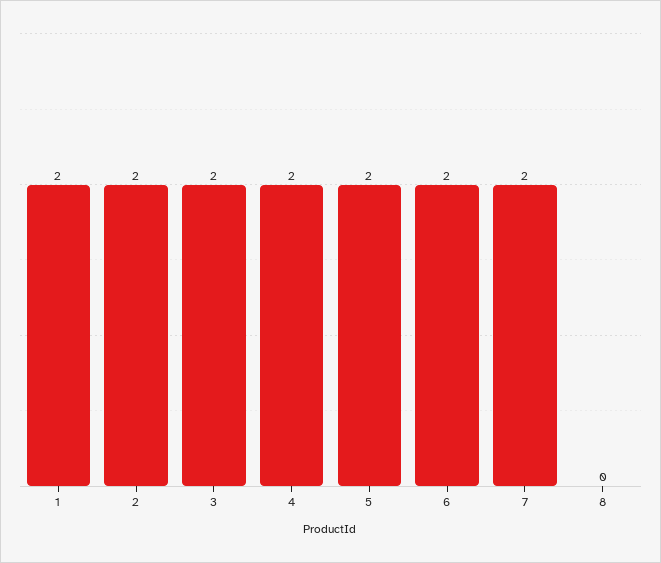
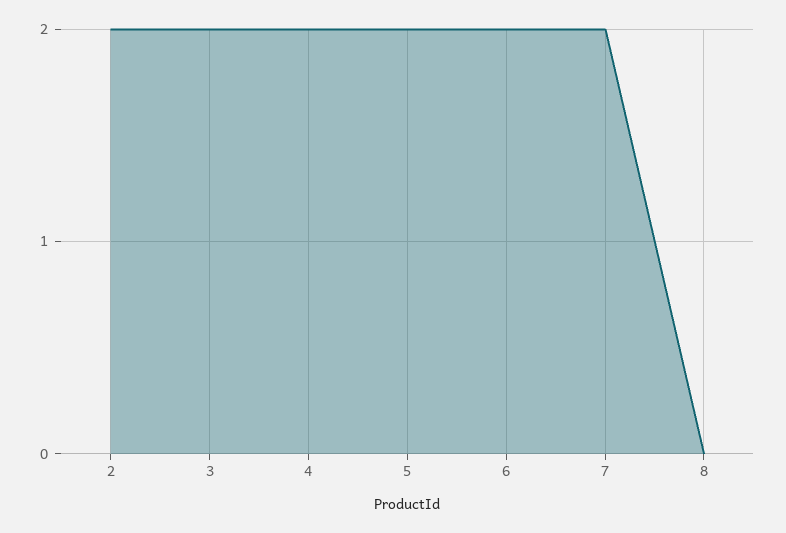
  {
-   "1": 2,
    "2": 2,
    "3": 2,
    "4": 2,
    "5": 2,
    "6": 2,
    "7": 2,
    "8": 0
  }

